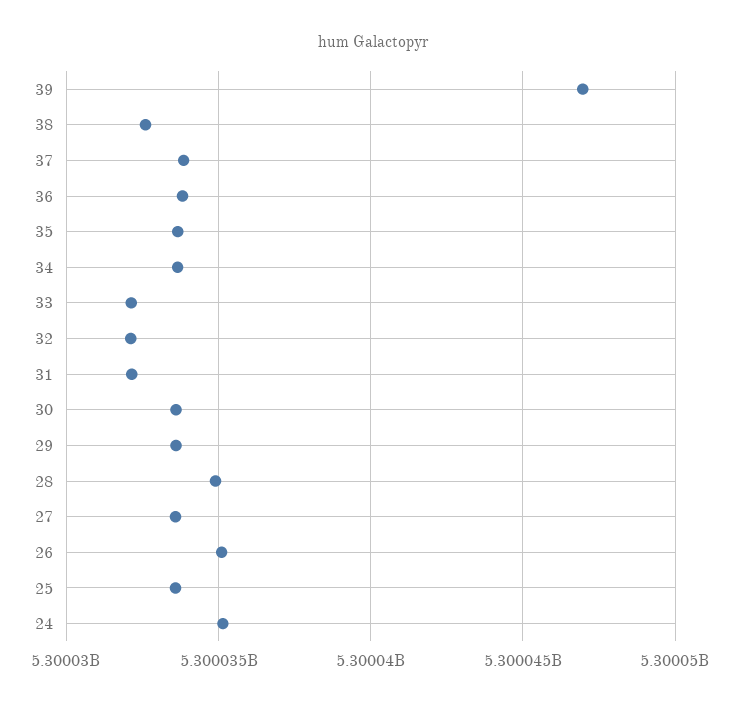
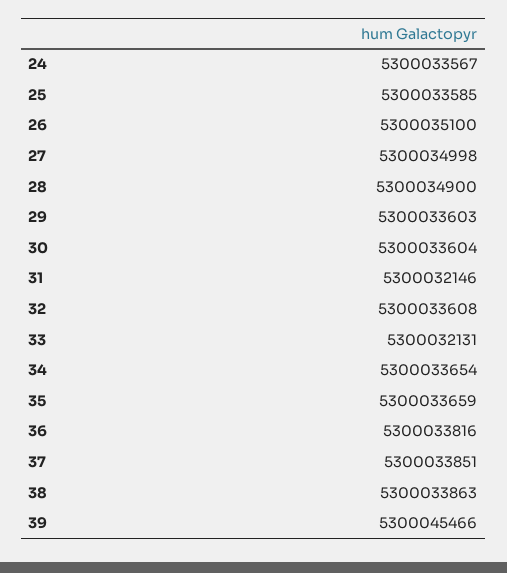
  {
-   "39": 5300047000,
+   "39": 5300045466,
-   "38": 5300032500,
+   "38": 5300033863,
    "37": 5300033851,
    "36": 5300033816,
    "35": 5300033659,
    "34": 5300033654,
    "33": 5300032131,
-   "32": 5300032000,
+   "32": 5300033608,
    "31": 5300032146,
    "30": 5300033604,
    "29": 5300033603,
    "28": 5300034900,
-   "27": 5300033500,
+   "27": 5300034998,
    "26": 5300035100,
    "25": 5300033585,
-   "24": 5300035000
+   "24": 5300033567
  }

